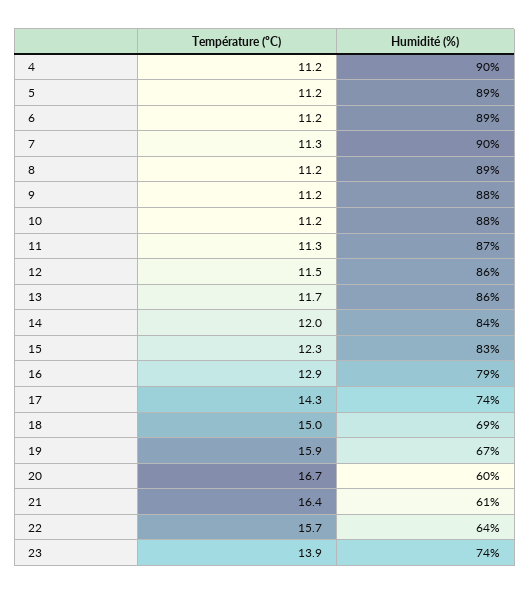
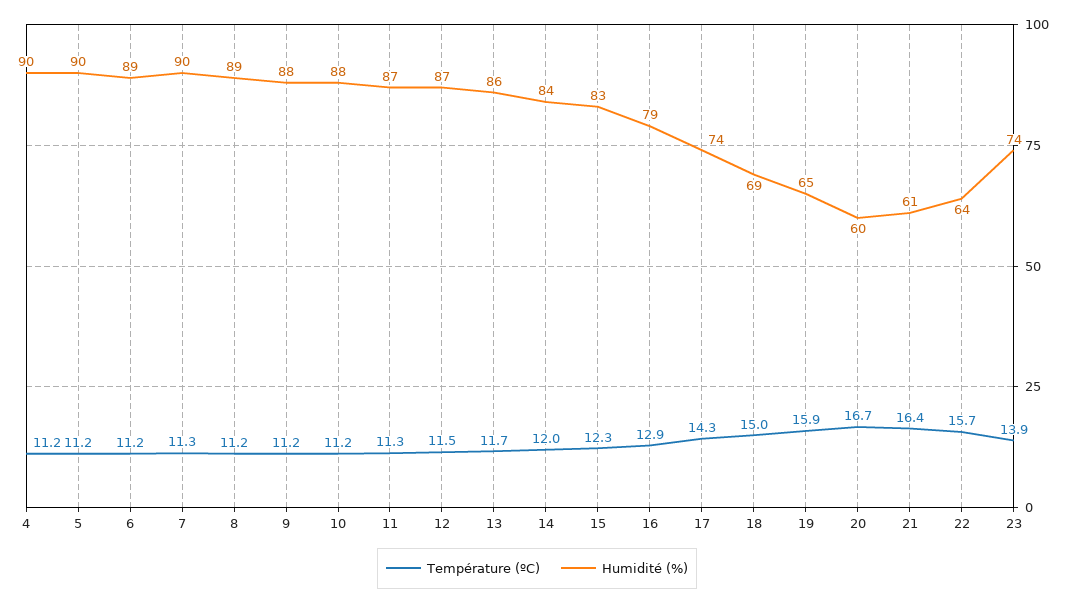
  {
    "Température (ºC)": {
      "4": 11.2,
      "5": 11.2,
      "6": 11.2,
      "7": 11.3,
      "8": 11.2,
      "9": 11.2,
      "10": 11.2,
      "11": 11.3,
      "12": 11.5,
      "13": 11.7,
      "14": 12,
      "15": 12.3,
      "16": 12.9,
      "17": 14.3,
      "18": 15,
      "19": 15.9,
      "20": 16.7,
      "21": 16.4,
      "22": 15.7,
      "23": 13.9
    },
    "Humidité (%)": {
      "4": 90,
-     "5": 89,
+     "5": 90,
      "6": 89,
      "7": 90,
      "8": 89,
      "9": 88,
      "10": 88,
      "11": 87,
-     "12": 86,
+     "12": 87,
      "13": 86,
      "14": 84,
      "15": 83,
      "16": 79,
      "17": 74,
      "18": 69,
-     "19": 67,
+     "19": 65,
      "20": 60,
      "21": 61,
      "22": 64,
      "23": 74
    }
  }

